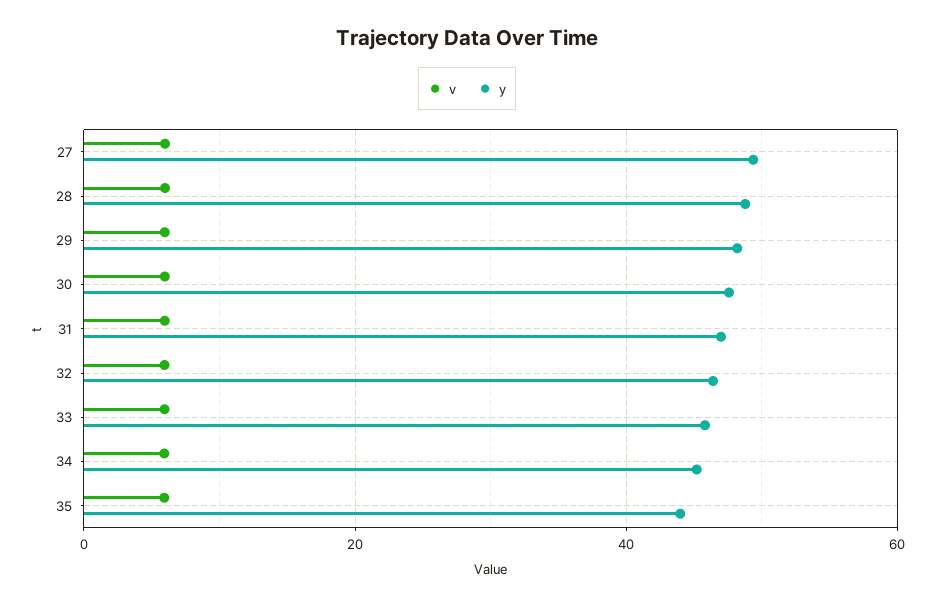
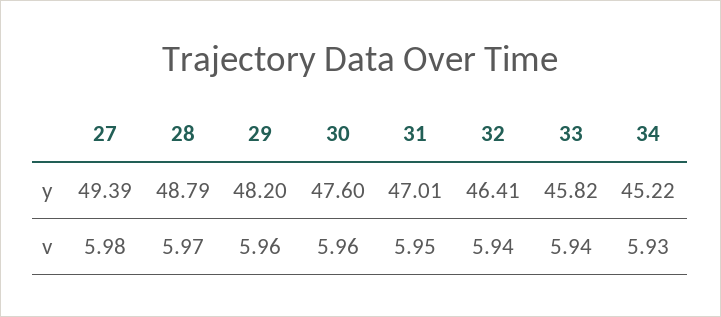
  {
    "v": {
      "27": 5.98,
      "28": 5.97,
      "29": 5.96,
      "30": 5.96,
      "31": 5.95,
      "32": 5.94,
      "33": 5.94,
-     "34": 5.93,
+     "34": 5.93
-     "35": 6
    },
    "y": {
      "27": 49.39,
      "28": 48.79,
      "29": 48.2,
      "30": 47.6,
      "31": 47.01,
      "32": 46.41,
      "33": 45.82,
-     "34": 45.22,
+     "34": 45.22
-     "35": 44
    }
  }

